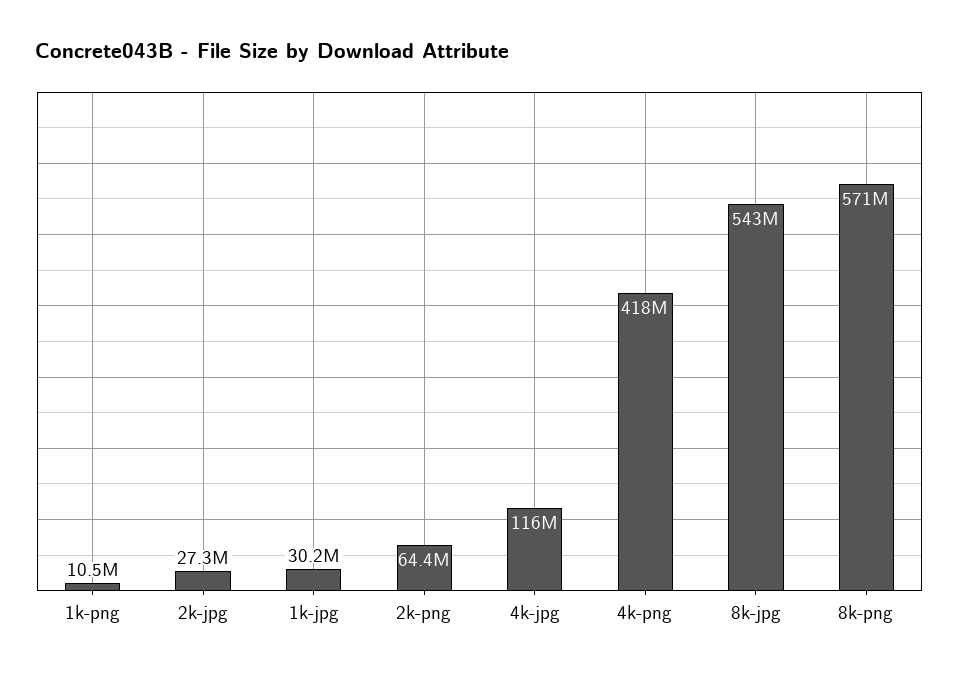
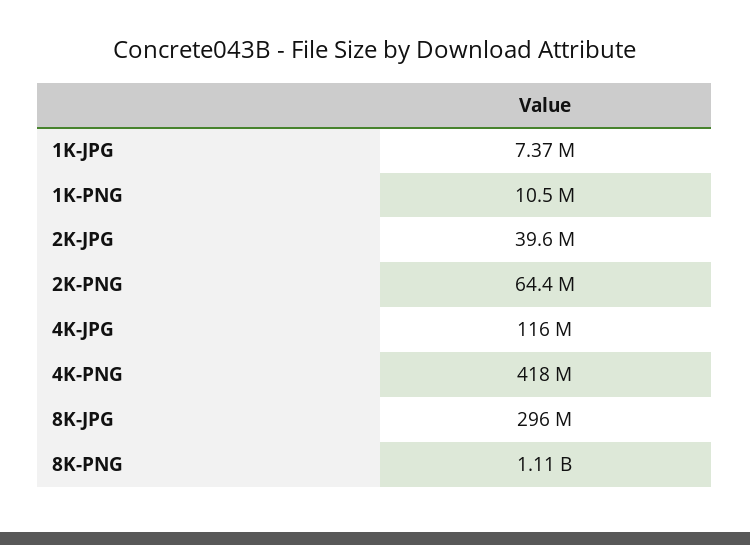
  {
    "1k-png": 10500000,
-   "2k-jpg": 27300000,
+   "2k-jpg": 39600000,
-   "1k-jpg": 30200000,
+   "1k-jpg": 7370000,
    "2k-png": 64400000,
    "4k-jpg": 116000000,
    "4k-png": 418000000,
-   "8k-jpg": 543000000,
+   "8k-jpg": 296000000,
-   "8k-png": 571000000
+   "8k-png": 1110000000
  }

